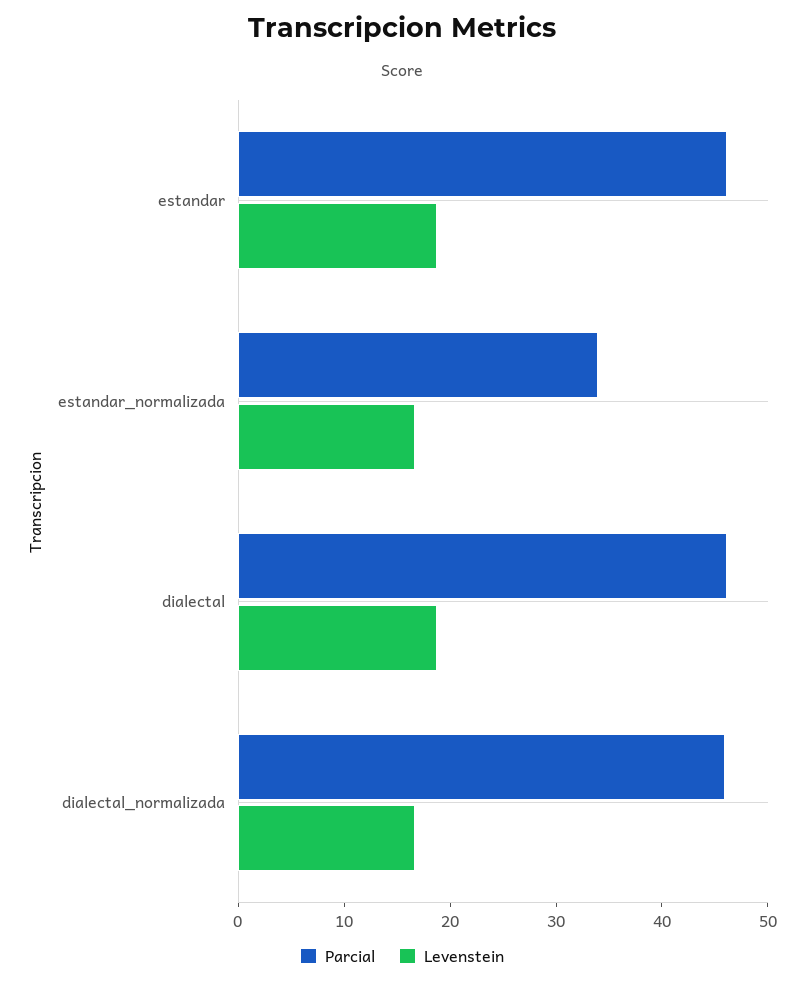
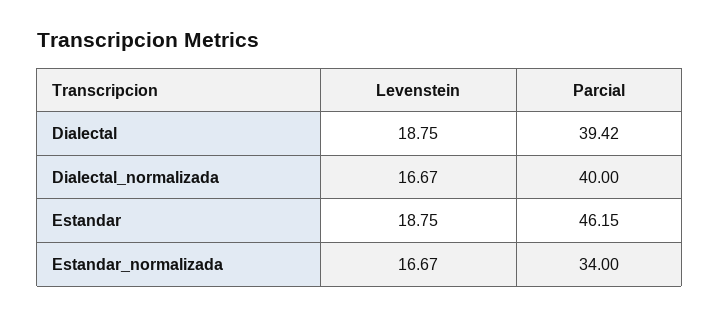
  {
    "Parcial": {
      "estandar": 46.15,
      "estandar_normalizada": 34,
-     "dialectal": 46,
+     "dialectal": 39.42,
-     "dialectal_normalizada": 46
+     "dialectal_normalizada": 40
    },
    "Levenstein": {
      "estandar": 18.75,
      "estandar_normalizada": 16.67,
      "dialectal": 18.75,
      "dialectal_normalizada": 16.67
    }
  }

